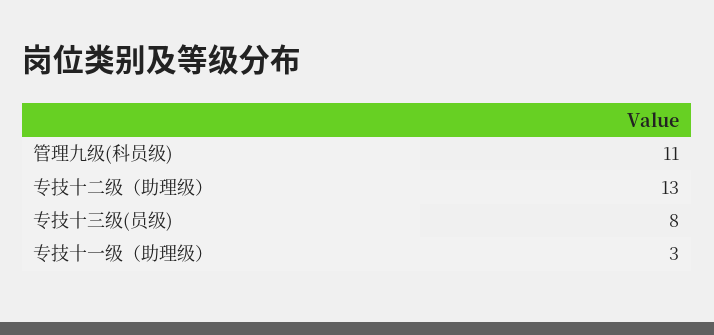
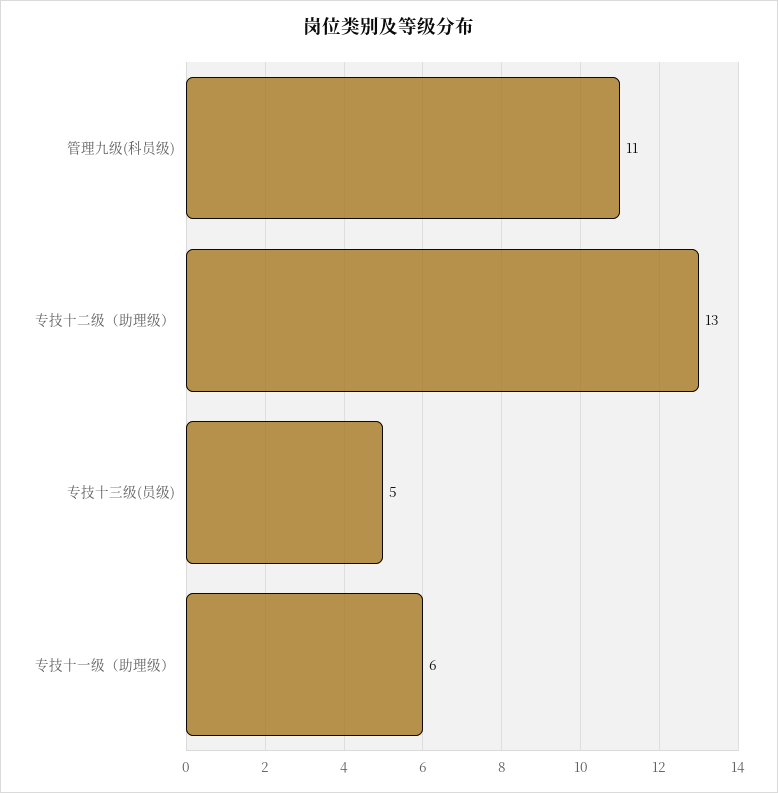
  {
    "管理九级(科员级)": 11,
    "专技十二级（助理级）": 13,
-   "专技十三级(员级)": 8,
+   "专技十三级(员级)": 5,
-   "专技十一级（助理级）": 3
+   "专技十一级（助理级）": 6
  }

